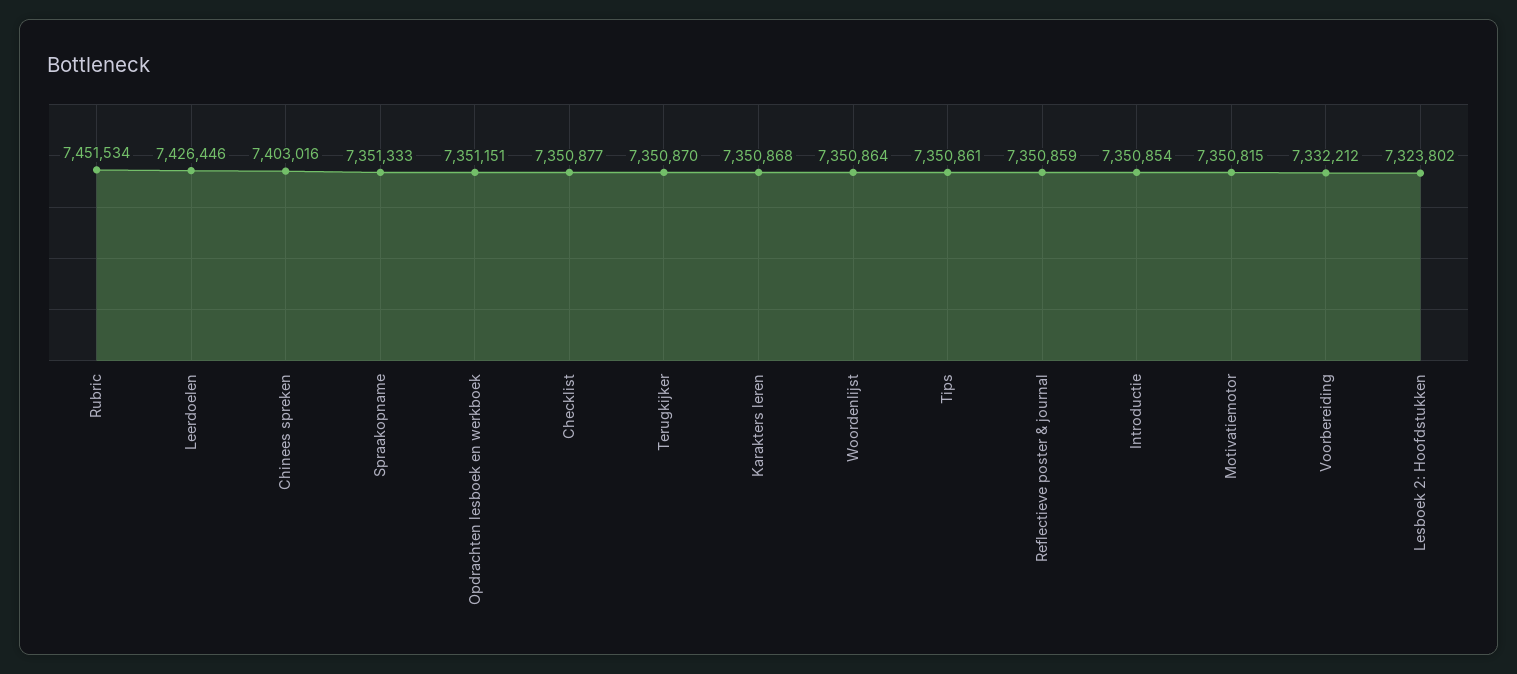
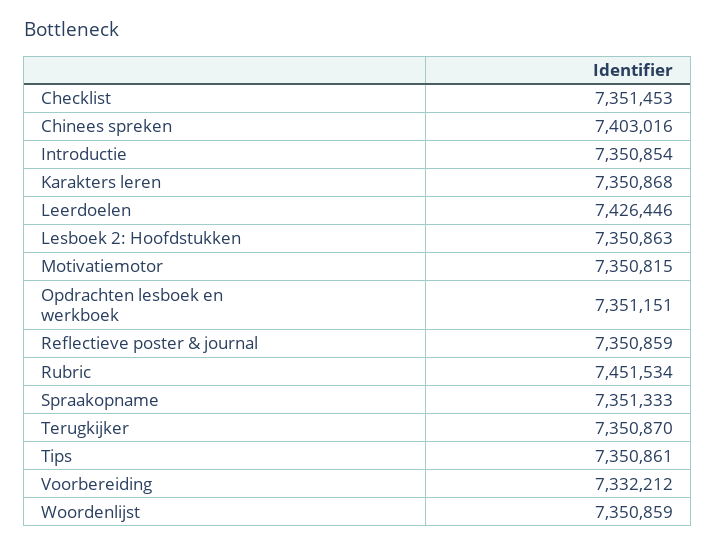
  {
    "Rubric": 7451534,
    "Leerdoelen": 7426446,
    "Chinees spreken": 7403016,
    "Spraakopname": 7351333,
    "Opdrachten lesboek en werkboek": 7351151,
-   "Checklist": 7350877,
+   "Checklist": 7351453,
    "Terugkijker": 7350870,
    "Karakters leren": 7350868,
-   "Woordenlijst": 7350864,
+   "Woordenlijst": 7350859,
    "Tips": 7350861,
    "Reflectieve poster & journal": 7350859,
    "Introductie": 7350854,
    "Motivatiemotor": 7350815,
    "Voorbereiding": 7332212,
-   "Lesboek 2: Hoofdstukken": 7323802
+   "Lesboek 2: Hoofdstukken": 7350863
  }

